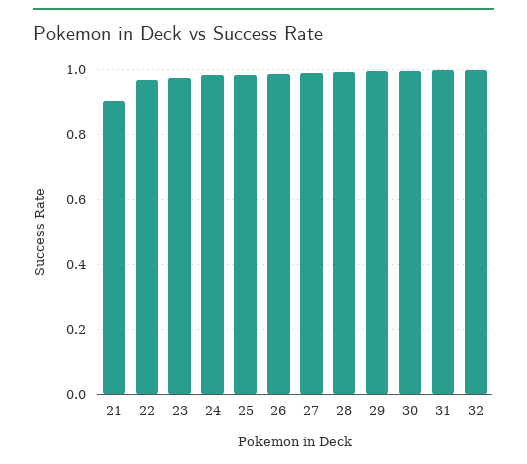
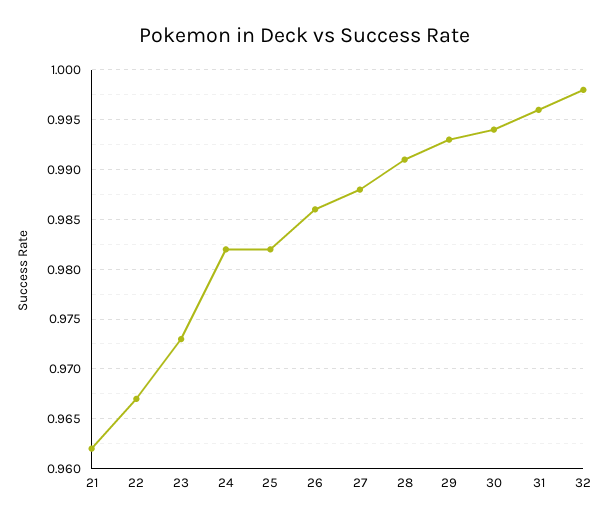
  {
-   "21": 0.9,
+   "21": 0.962,
    "22": 0.967,
    "23": 0.973,
    "24": 0.982,
    "25": 0.982,
    "26": 0.986,
    "27": 0.988,
    "28": 0.991,
    "29": 0.993,
    "30": 0.994,
    "31": 0.996,
    "32": 0.998
  }

